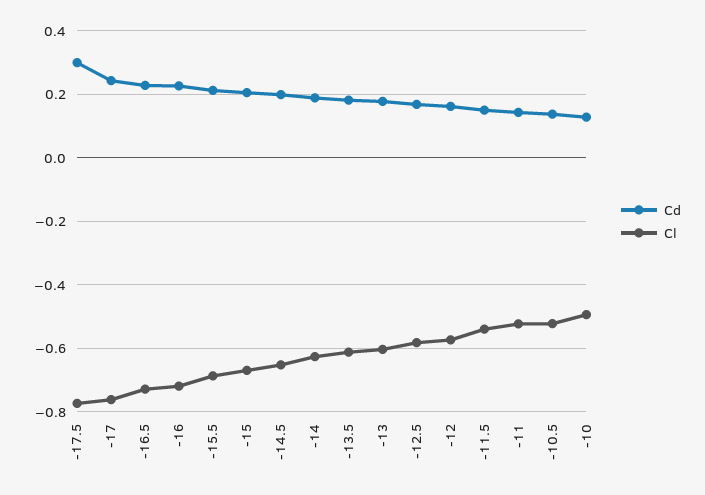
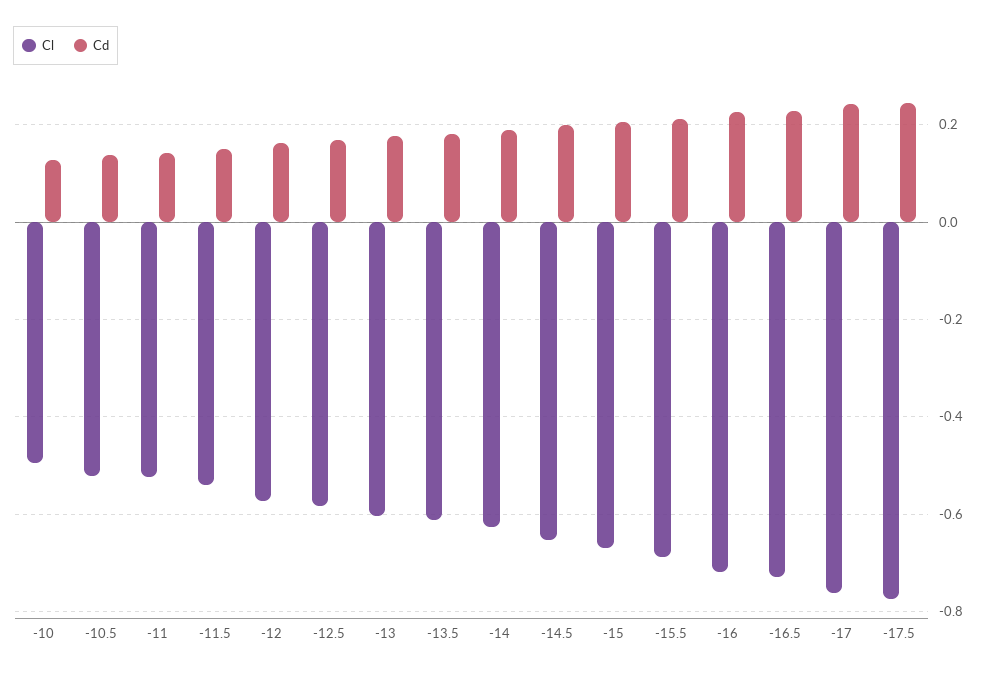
  {
    "Cd": {
-     "-17.5": 0.3,
+     "-17.5": 0.24,
      "-17": 0.24,
      "-16.5": 0.22,
      "-16": 0.22,
      "-15.5": 0.22,
      "-15": 0.2,
      "-14.5": 0.2,
      "-14": 0.18,
      "-13.5": 0.18,
      "-13": 0.18,
      "-12.5": 0.16,
      "-12": 0.16,
      "-11.5": 0.16,
      "-11": 0.14,
      "-10.5": 0.14,
      "-10": 0.12
    },
    "Cl": {
      "-17.5": -0.78,
      "-17": -0.76,
      "-16.5": -0.72,
      "-16": -0.72,
      "-15.5": -0.68,
      "-15": -0.66,
      "-14.5": -0.66,
      "-14": -0.62,
      "-13.5": -0.62,
      "-13": -0.6,
      "-12.5": -0.58,
      "-12": -0.58,
      "-11.5": -0.54,
      "-11": -0.52,
      "-10.5": -0.52,
      "-10": -0.5
    }
  }

